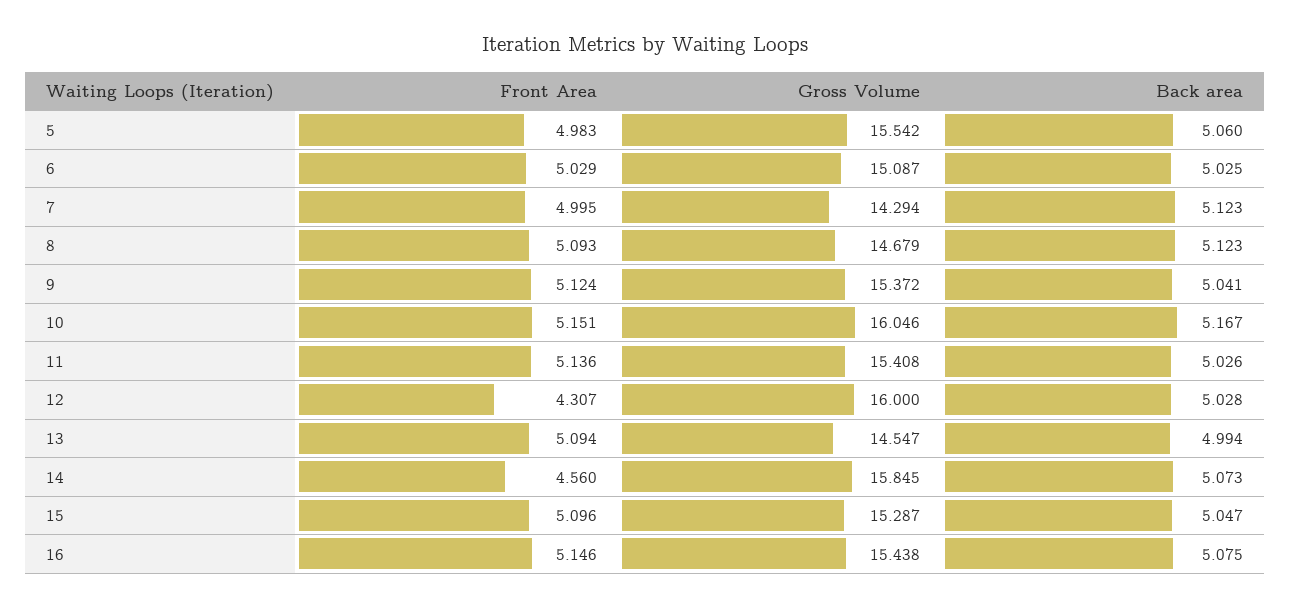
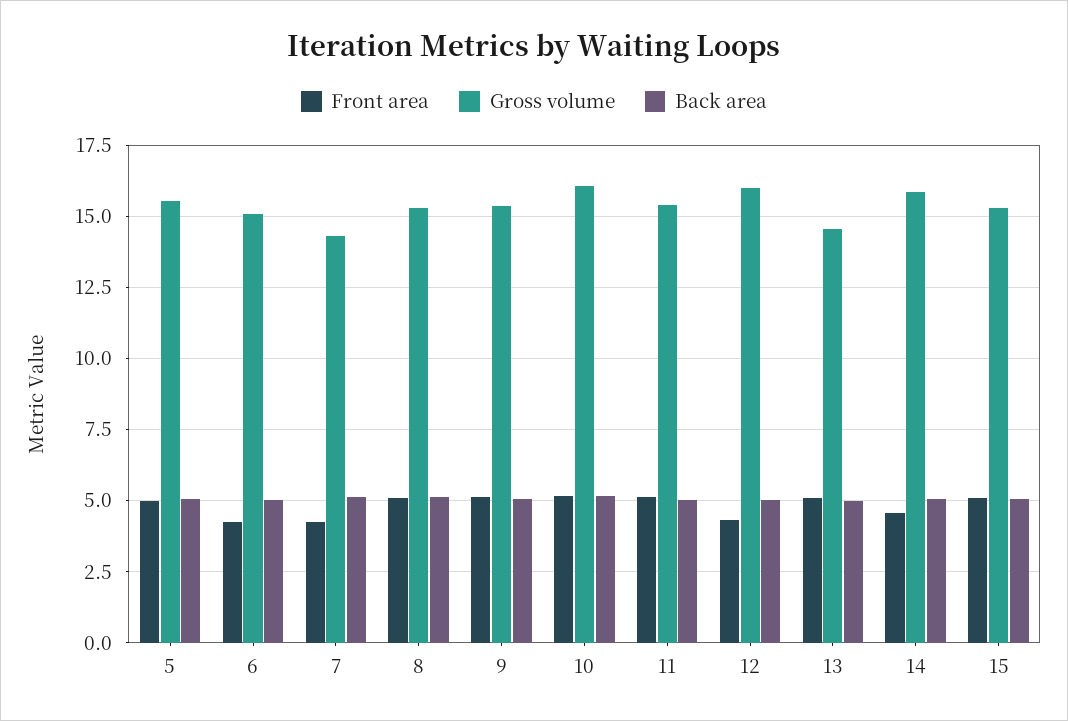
  {
    "Front Area": {
      "5": 4.983,
-     "6": 5.029,
+     "6": 4.25,
-     "7": 4.995,
+     "7": 4.25,
      "8": 5.093,
      "9": 5.124,
      "10": 5.151,
      "11": 5.136,
      "12": 4.307,
      "13": 5.094,
      "14": 4.56,
-     "15": 5.096,
+     "15": 5.096
-     "16": 5.146
    },
    "Gross Volume": {
      "5": 15.542,
      "6": 15.087,
      "7": 14.294,
-     "8": 14.679,
+     "8": 15.25,
      "9": 15.372,
      "10": 16.046,
      "11": 15.408,
      "12": 16,
      "13": 14.547,
      "14": 15.845,
-     "15": 15.287,
+     "15": 15.287
-     "16": 15.438
    },
    "Back area": {
      "5": 5.06,
      "6": 5.025,
      "7": 5.123,
      "8": 5.123,
      "9": 5.041,
      "10": 5.167,
      "11": 5.026,
      "12": 5.028,
      "13": 4.994,
      "14": 5.073,
-     "15": 5.047,
+     "15": 5.047
-     "16": 5.075
    }
  }

